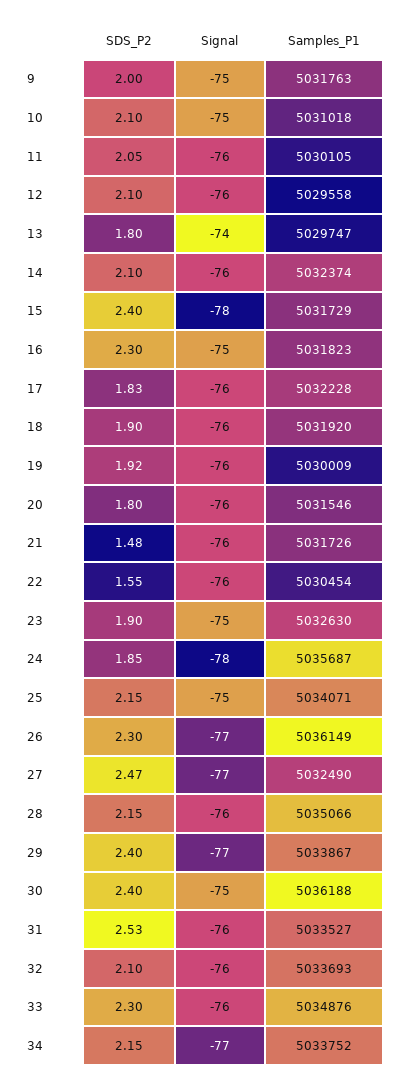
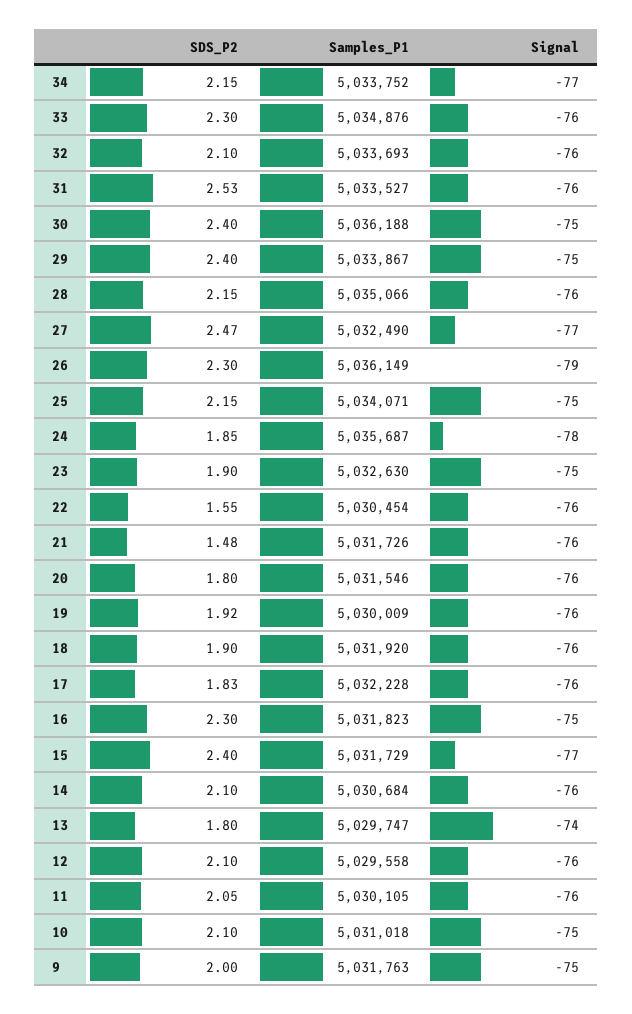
  {
    "SDS_P2": {
      "9": 2,
      "10": 2.1,
      "11": 2.05,
      "12": 2.1,
      "13": 1.8,
      "14": 2.1,
      "15": 2.4,
      "16": 2.3,
      "17": 1.83,
      "18": 1.9,
      "19": 1.92,
      "20": 1.8,
      "21": 1.48,
      "22": 1.55,
      "23": 1.9,
      "24": 1.85,
      "25": 2.15,
      "26": 2.3,
      "27": 2.47,
      "28": 2.15,
      "29": 2.4,
      "30": 2.4,
      "31": 2.53,
      "32": 2.1,
      "33": 2.3,
      "34": 2.15
    },
    "Signal": {
      "9": -75,
      "10": -75,
      "11": -76,
      "12": -76,
      "13": -74,
      "14": -76,
-     "15": -78,
+     "15": -77,
      "16": -75,
      "17": -76,
      "18": -76,
      "19": -76,
      "20": -76,
      "21": -76,
      "22": -76,
      "23": -75,
      "24": -78,
      "25": -75,
-     "26": -77,
+     "26": -79,
      "27": -77,
      "28": -76,
-     "29": -77,
+     "29": -75,
      "30": -75,
      "31": -76,
      "32": -76,
      "33": -76,
      "34": -77
    },
    "Samples_P1": {
      "9": 5031763,
      "10": 5031018,
      "11": 5030105,
      "12": 5029558,
      "13": 5029747,
-     "14": 5032374,
+     "14": 5030684,
      "15": 5031729,
      "16": 5031823,
      "17": 5032228,
      "18": 5031920,
      "19": 5030009,
      "20": 5031546,
      "21": 5031726,
      "22": 5030454,
      "23": 5032630,
      "24": 5035687,
      "25": 5034071,
      "26": 5036149,
      "27": 5032490,
      "28": 5035066,
      "29": 5033867,
      "30": 5036188,
      "31": 5033527,
      "32": 5033693,
      "33": 5034876,
      "34": 5033752
    }
  }

